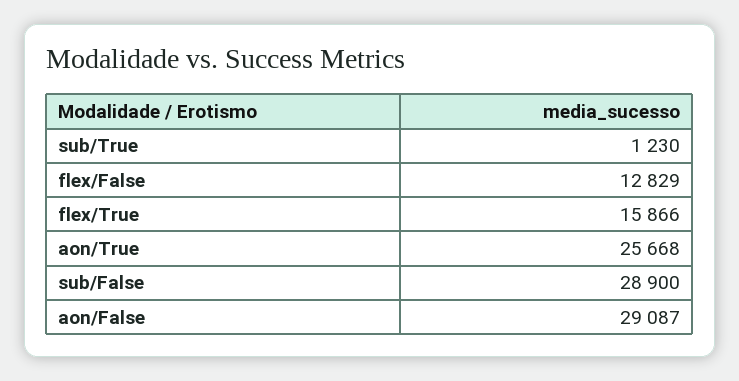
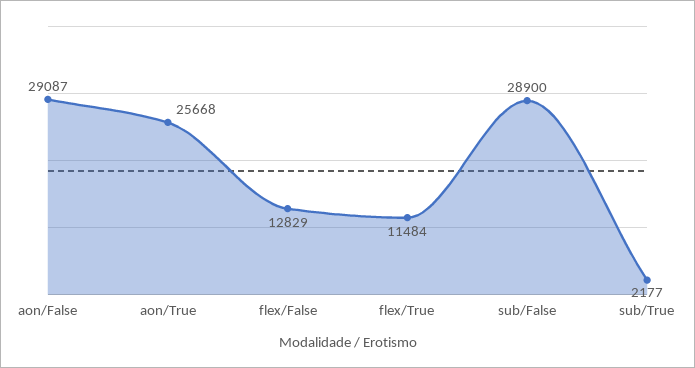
  {
-   "sub/True": 1230,
+   "sub/True": 2177,
    "flex/False": 12829,
-   "flex/True": 15866,
+   "flex/True": 11484,
    "aon/True": 25668,
    "sub/False": 28900,
    "aon/False": 29087
  }

